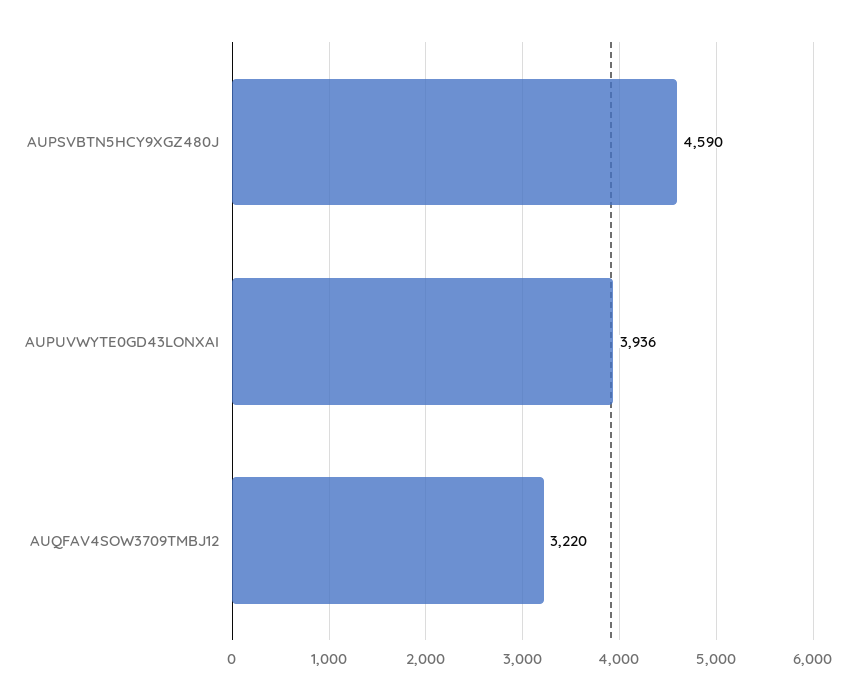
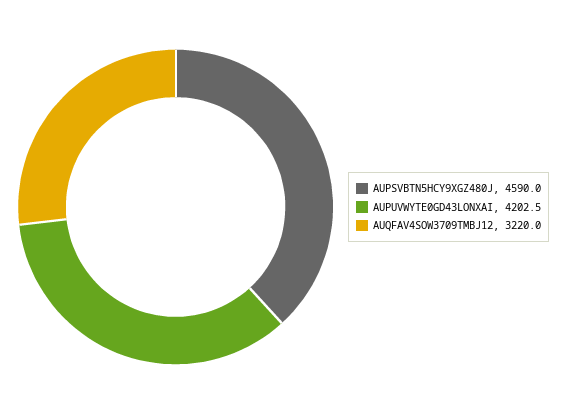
  {
    "AUPSVBTN5HCY9XGZ480J": 4590,
-   "AUPUVWYTE0GD43LONXAI": 3936,
+   "AUPUVWYTE0GD43LONXAI": 4202.5,
    "AUQFAV4SOW3709TMBJ12": 3220
  }

